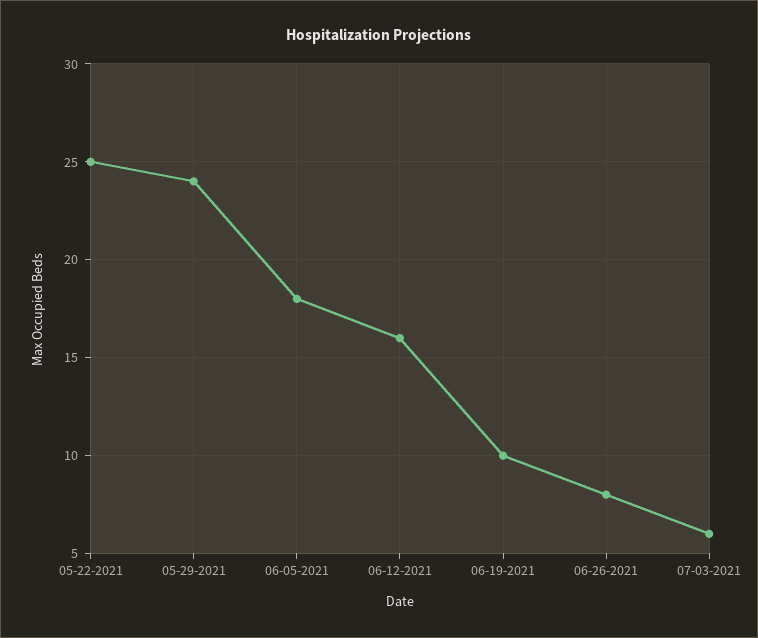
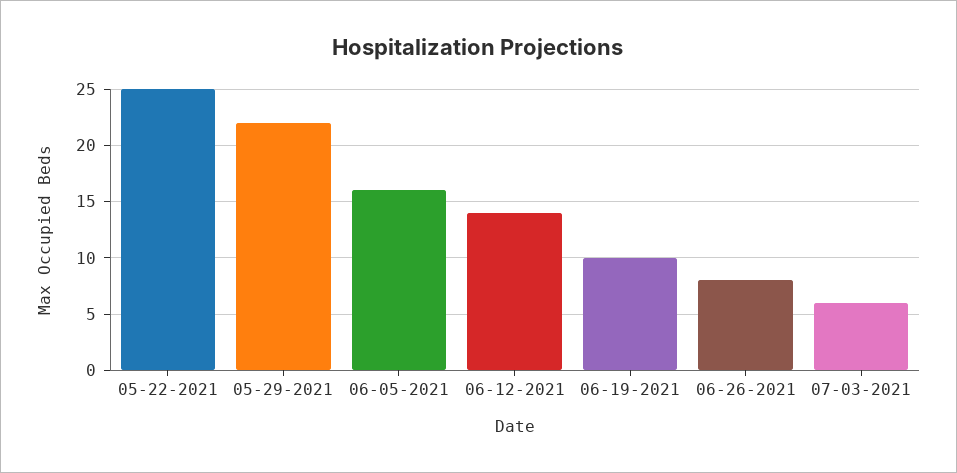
  {
    "05-22-2021": 25,
-   "05-29-2021": 24,
+   "05-29-2021": 22,
-   "06-05-2021": 18,
+   "06-05-2021": 16,
-   "06-12-2021": 16,
+   "06-12-2021": 14,
    "06-19-2021": 10,
    "06-26-2021": 8,
    "07-03-2021": 6
  }

